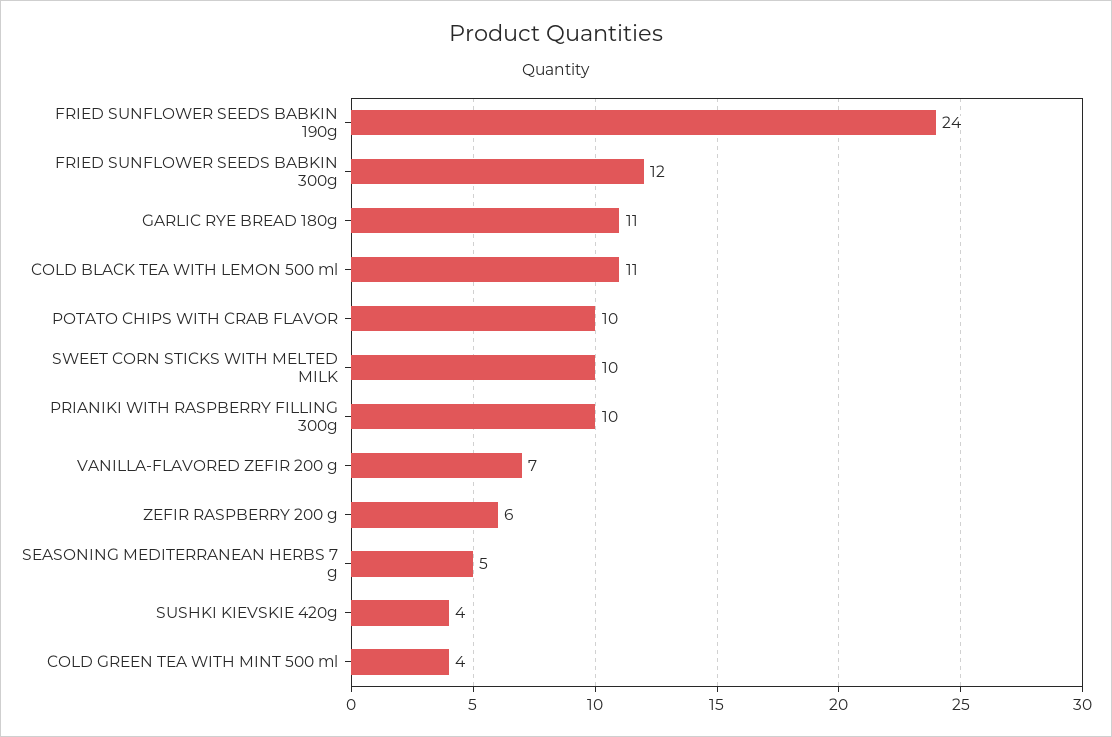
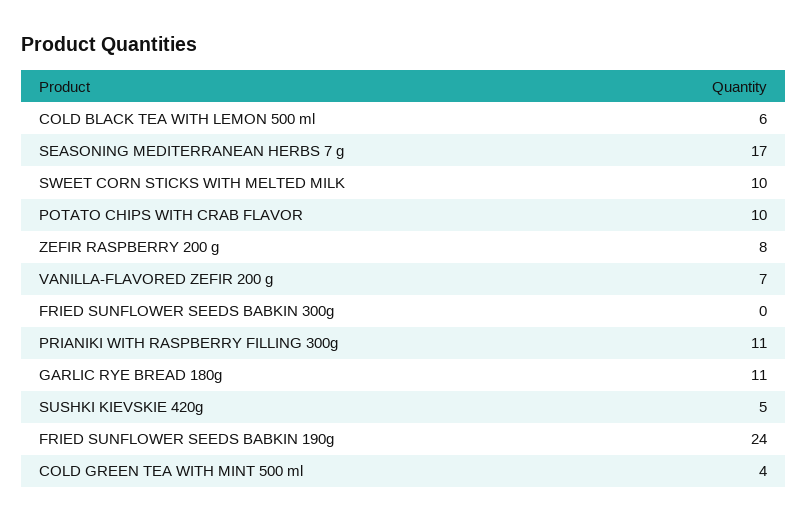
  {
    "FRIED SUNFLOWER SEEDS BABKIN 190g": 24,
-   "FRIED SUNFLOWER SEEDS BABKIN 300g": 12,
+   "FRIED SUNFLOWER SEEDS BABKIN 300g": 0,
    "GARLIC RYE BREAD 180g": 11,
-   "COLD BLACK TEA WITH LEMON 500 ml": 11,
+   "COLD BLACK TEA WITH LEMON 500 ml": 6,
    "POTATO CHIPS WITH CRAB FLAVOR": 10,
    "SWEET CORN STICKS WITH MELTED MILK": 10,
-   "PRIANIKI WITH RASPBERRY FILLING 300g": 10,
+   "PRIANIKI WITH RASPBERRY FILLING 300g": 11,
    "VANILLA-FLAVORED ZEFIR 200 g": 7,
-   "ZEFIR RASPBERRY 200 g": 6,
+   "ZEFIR RASPBERRY 200 g": 8,
-   "SEASONING MEDITERRANEAN HERBS 7 g": 5,
+   "SEASONING MEDITERRANEAN HERBS 7 g": 17,
-   "SUSHKI KIEVSKIE 420g": 4,
+   "SUSHKI KIEVSKIE 420g": 5,
    "COLD GREEN TEA WITH MINT 500 ml": 4
  }

